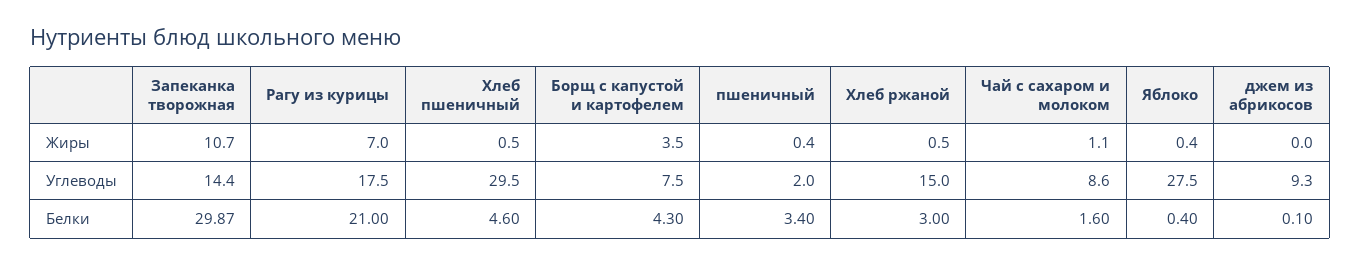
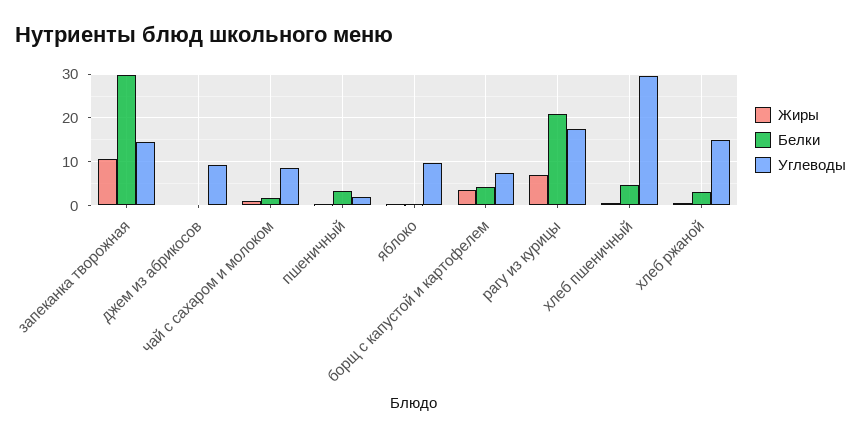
  {
    "Жиры": {
      "Запеканка творожная": 10.7,
      "Рагу из курицы": 7,
      "Хлеб пшеничный": 0.5,
      "Борщ с капустой и картофелем": 3.5,
      "пшеничный": 0.4,
      "Хлеб ржаной": 0.5,
      "Чай с сахаром и молоком": 1.1,
      "Яблоко": 0.4,
      "джем из абрикосов": 0
    },
    "Углеводы": {
      "Запеканка творожная": 14.4,
      "Рагу из курицы": 17.5,
      "Хлеб пшеничный": 29.5,
      "Борщ с капустой и картофелем": 7.5,
      "пшеничный": 2,
      "Хлеб ржаной": 15,
      "Чай с сахаром и молоком": 8.6,
-     "Яблоко": 27.5,
+     "Яблоко": 10,
      "джем из абрикосов": 9.3
    },
    "Белки": {
      "Запеканка творожная": 29.87,
      "Рагу из курицы": 21,
      "Хлеб пшеничный": 4.6,
      "Борщ с капустой и картофелем": 4.3,
      "пшеничный": 3.4,
      "Хлеб ржаной": 3,
      "Чай с сахаром и молоком": 1.6,
      "Яблоко": 0.4,
      "джем из абрикосов": 0.1
    }
  }

